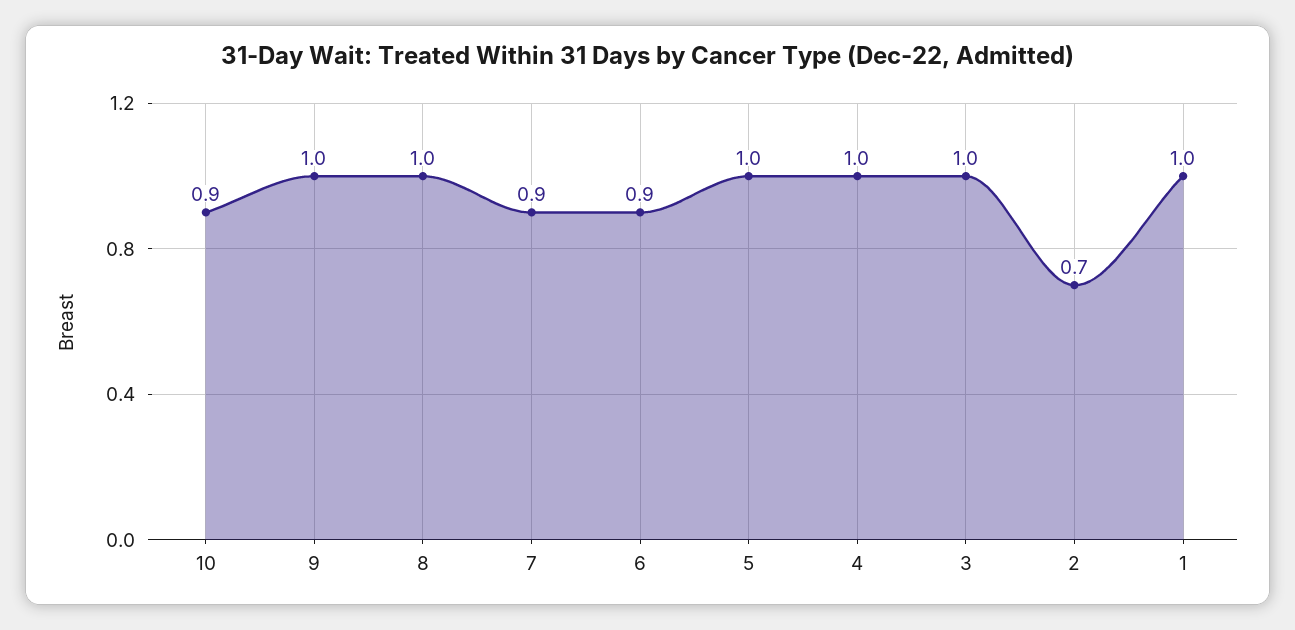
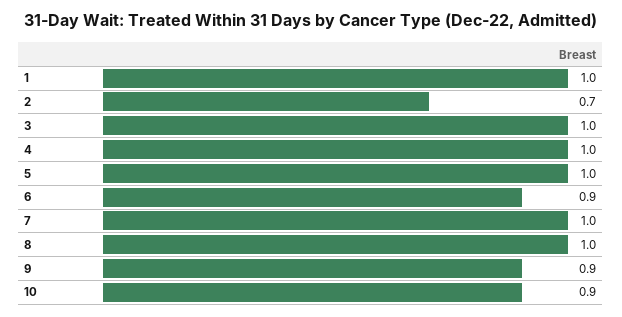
  {
    "10": 0.9,
-   "9": 1,
+   "9": 0.9,
    "8": 1,
-   "7": 0.9,
+   "7": 1,
    "6": 0.9,
    "5": 1,
    "4": 1,
    "3": 1,
    "2": 0.7,
    "1": 1
  }

